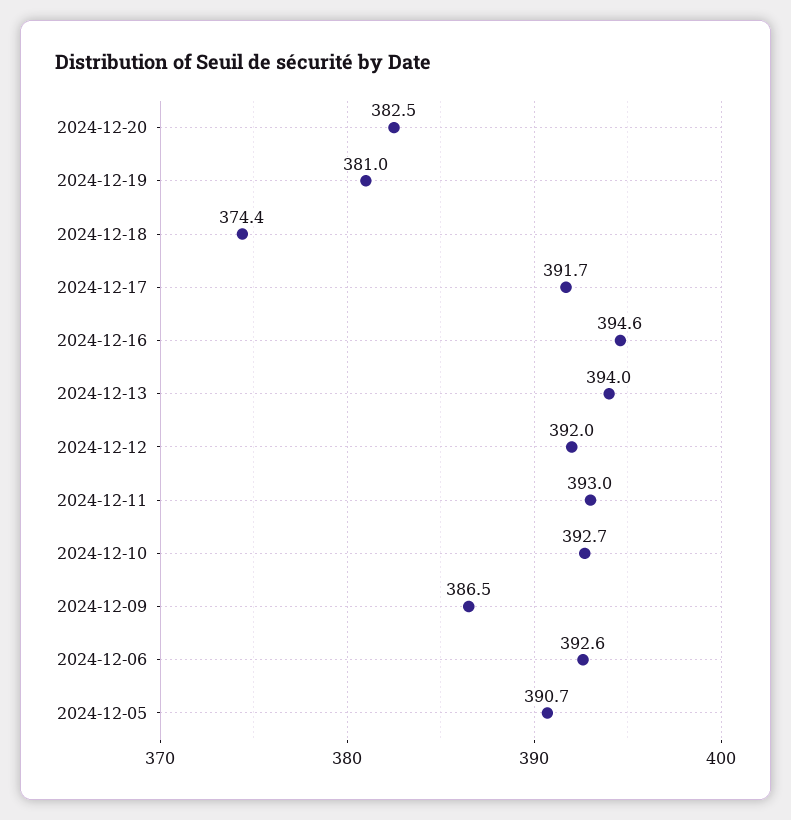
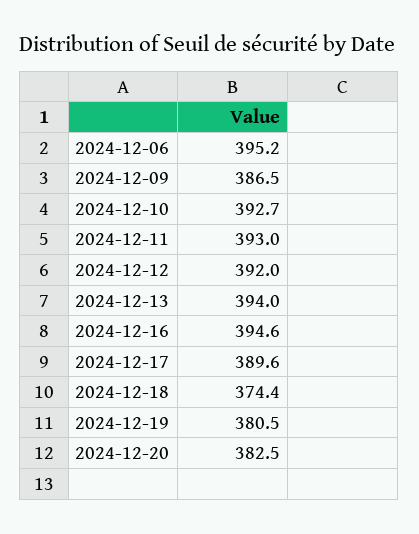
  {
    "2024-12-20": 382.5,
-   "2024-12-19": 381,
+   "2024-12-19": 380.5,
    "2024-12-18": 374.4,
-   "2024-12-17": 391.7,
+   "2024-12-17": 389.6,
    "2024-12-16": 394.6,
    "2024-12-13": 394,
    "2024-12-12": 392,
    "2024-12-11": 393,
    "2024-12-10": 392.7,
    "2024-12-09": 386.5,
-   "2024-12-06": 392.6,
+   "2024-12-06": 395.2
-   "2024-12-05": 390.7
  }

